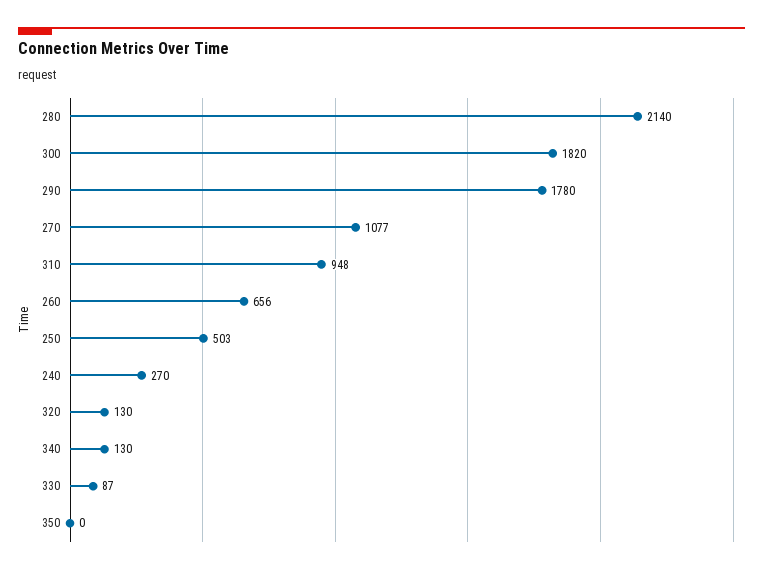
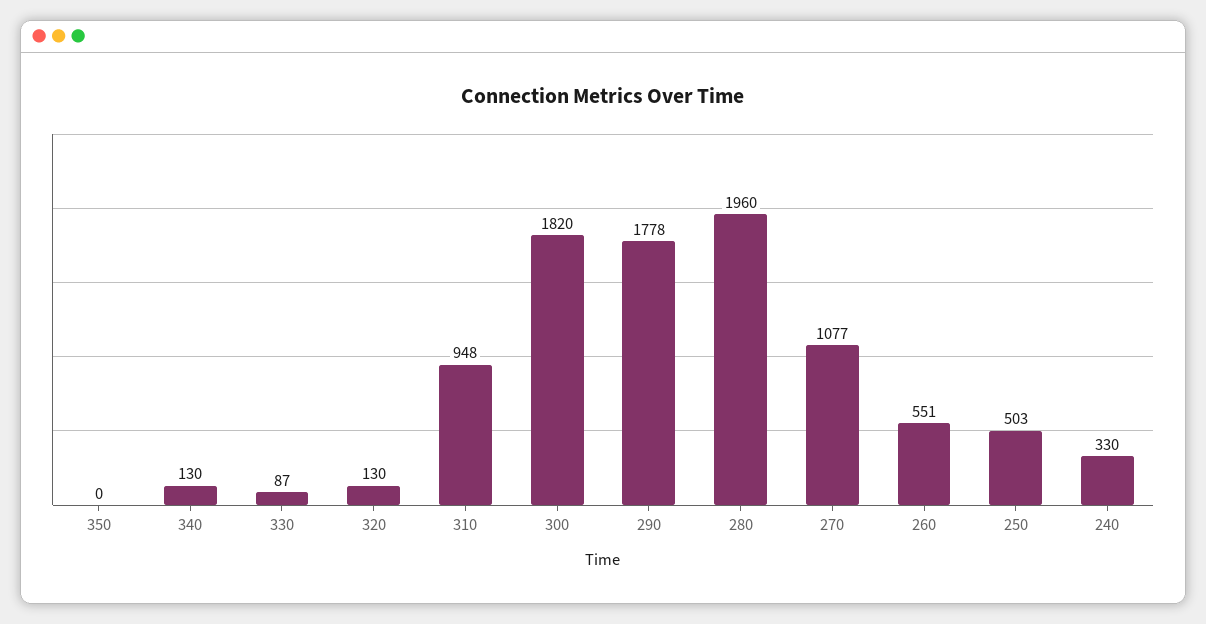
  {
-   "280": 2140,
+   "280": 1960,
    "300": 1820,
-   "290": 1780,
+   "290": 1778,
    "270": 1077,
    "310": 948,
-   "260": 656,
+   "260": 551,
    "250": 503,
-   "240": 270,
+   "240": 330,
    "320": 130,
    "340": 130,
    "330": 87,
    "350": 0
  }

